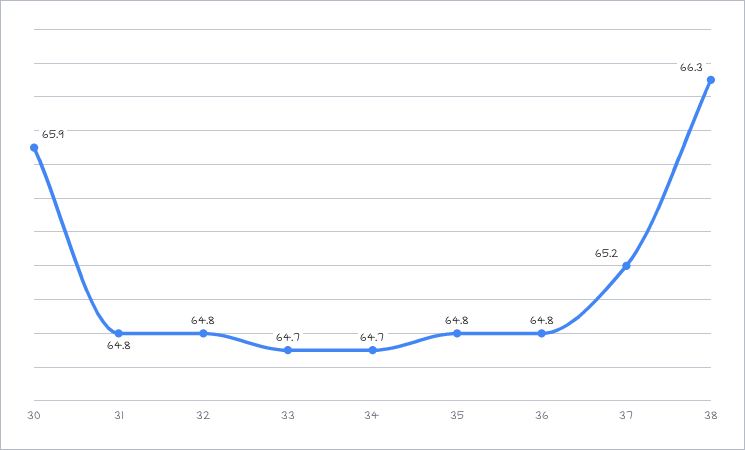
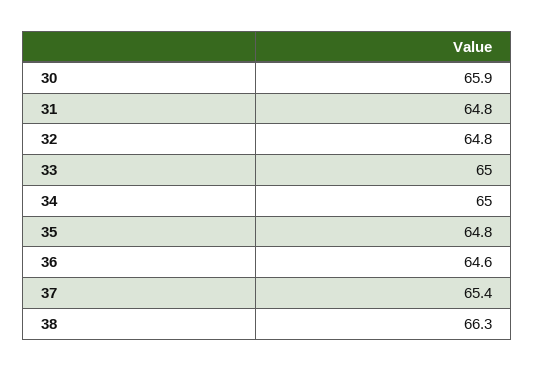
  {
    "30": 65.9,
    "31": 64.8,
    "32": 64.8,
-   "33": 64.7,
+   "33": 65,
-   "34": 64.7,
+   "34": 65,
    "35": 64.8,
-   "36": 64.8,
+   "36": 64.6,
-   "37": 65.2,
+   "37": 65.4,
    "38": 66.3
  }

